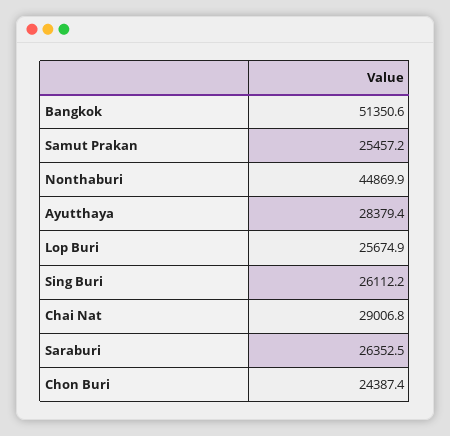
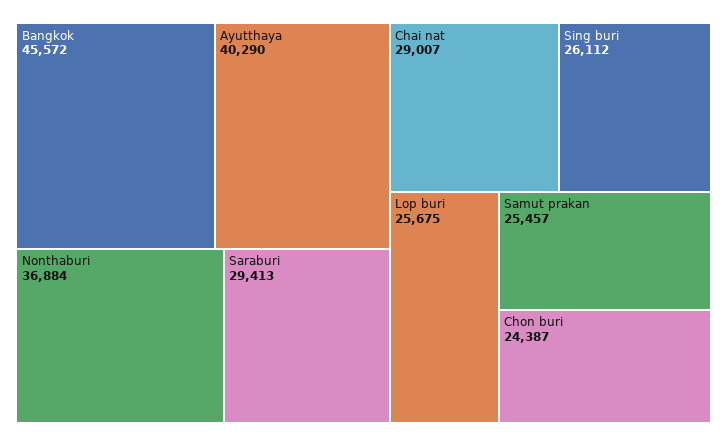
  {
-   "Bangkok": 51350.6,
+   "Bangkok": 45572,
    "Samut Prakan": 25457.2,
-   "Nonthaburi": 44869.9,
+   "Nonthaburi": 36884,
-   "Ayutthaya": 28379.4,
+   "Ayutthaya": 40290,
    "Lop Buri": 25674.9,
    "Sing Buri": 26112.2,
    "Chai Nat": 29006.8,
-   "Saraburi": 26352.5,
+   "Saraburi": 29413,
    "Chon Buri": 24387.4
  }

